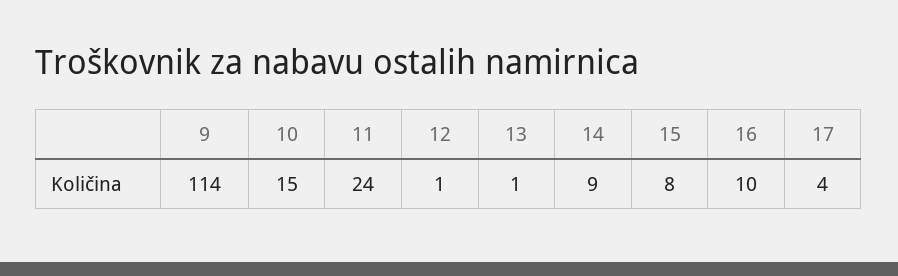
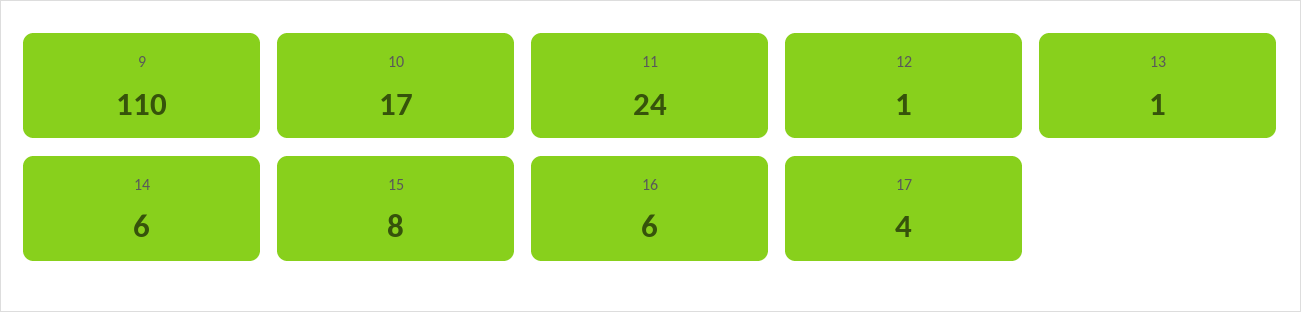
  {
-   "9": 114,
+   "9": 110,
-   "10": 15,
+   "10": 17,
    "11": 24,
    "12": 1,
    "13": 1,
-   "14": 9,
+   "14": 6,
    "15": 8,
-   "16": 10,
+   "16": 6,
    "17": 4
  }

